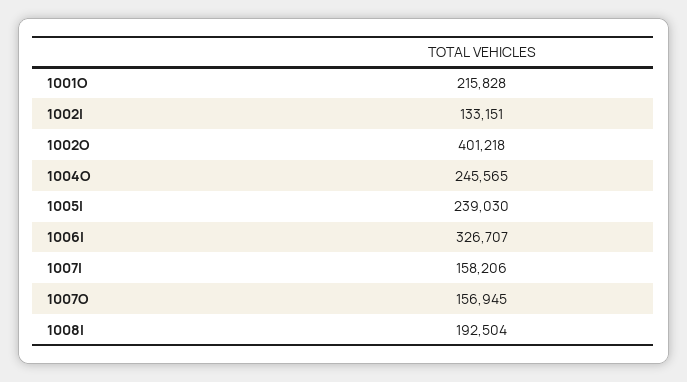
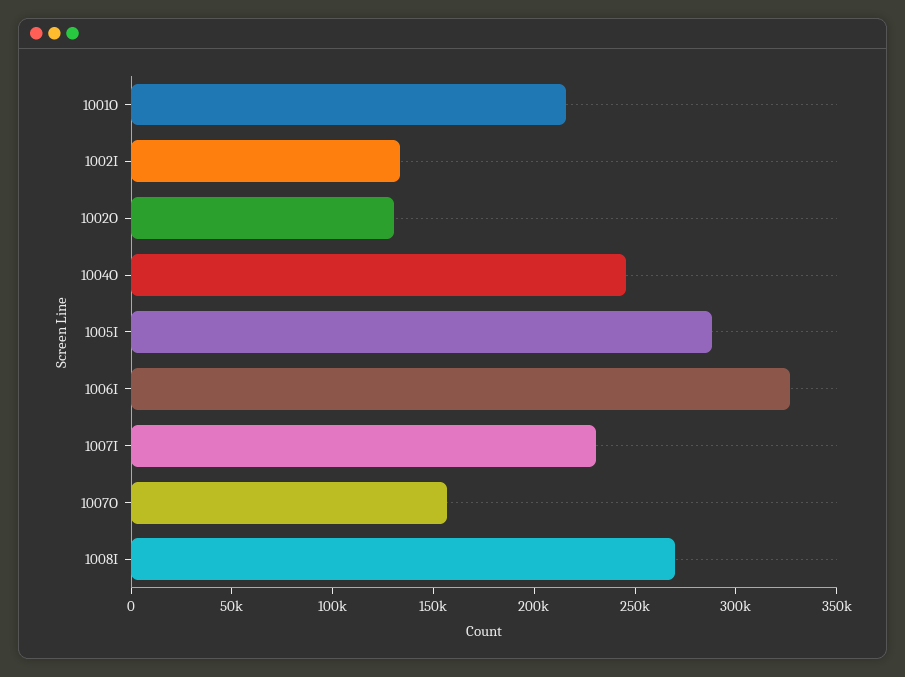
  {
    "1001O": 215828,
    "1002I": 133151,
-   "1002O": 401218,
+   "1002O": 130000,
    "1004O": 245565,
-   "1005I": 239030,
+   "1005I": 290000,
    "1006I": 326707,
-   "1007I": 158206,
+   "1007I": 230000,
    "1007O": 156945,
-   "1008I": 192504
+   "1008I": 270000
  }

